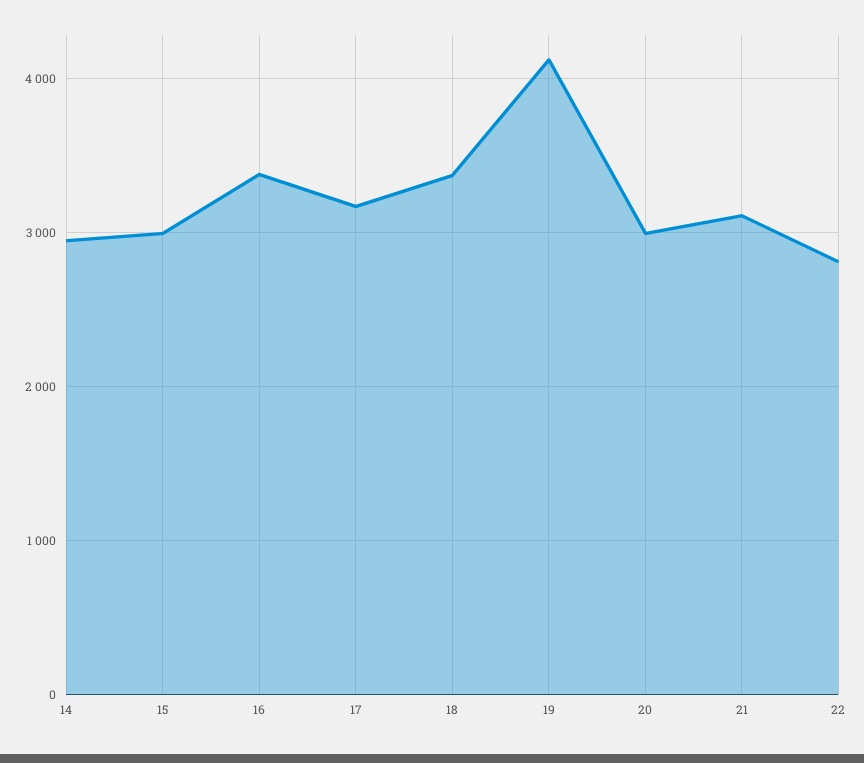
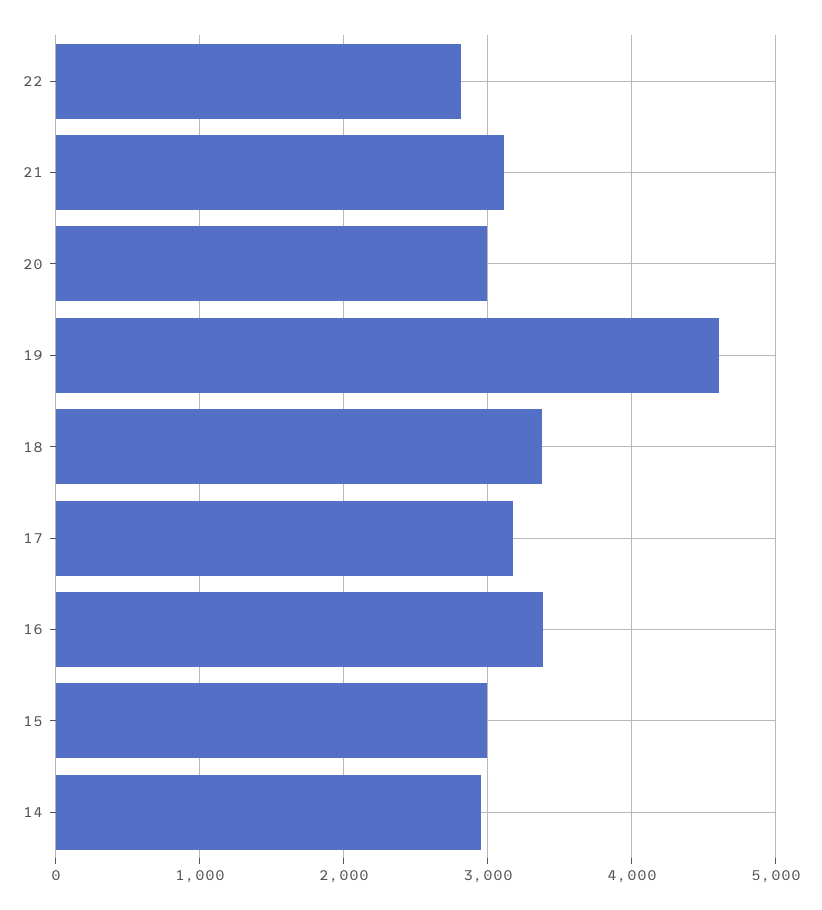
  {
    "14": 2900,
    "15": 3000,
    "16": 3400,
    "17": 3200,
    "18": 3400,
-   "19": 4100,
+   "19": 4600,
    "20": 3000,
    "21": 3100,
    "22": 2800
  }

